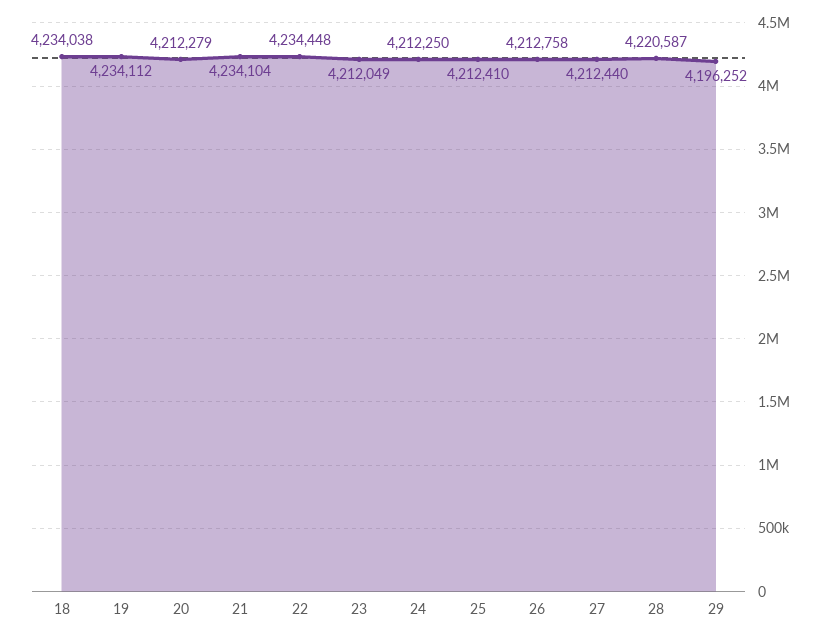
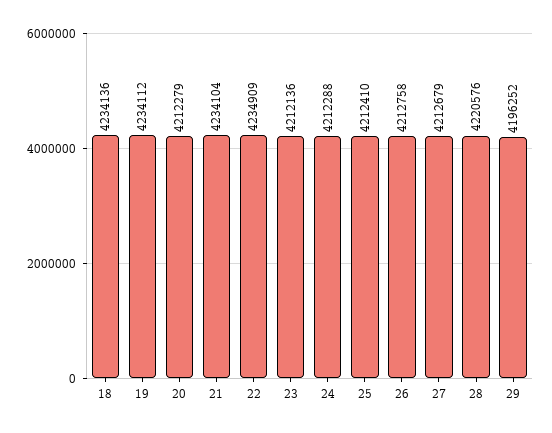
  {
-   "18": 4234038,
+   "18": 4234136,
    "19": 4234112,
    "20": 4212279,
    "21": 4234104,
-   "22": 4234448,
+   "22": 4234909,
-   "23": 4212049,
+   "23": 4212136,
-   "24": 4212250,
+   "24": 4212288,
    "25": 4212410,
    "26": 4212758,
-   "27": 4212440,
+   "27": 4212679,
-   "28": 4220587,
+   "28": 4220576,
    "29": 4196252
  }

